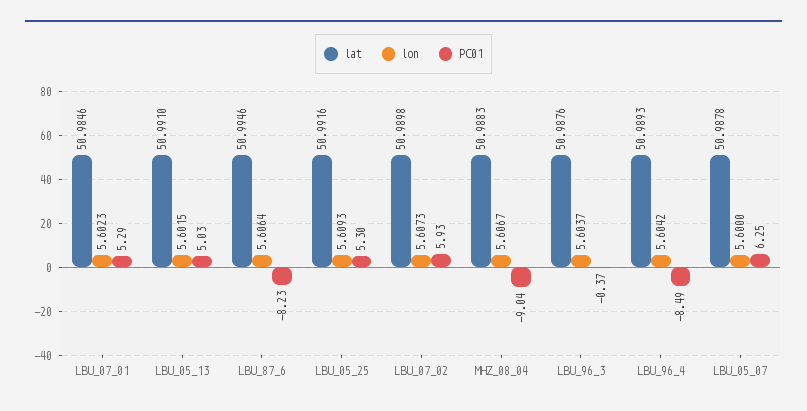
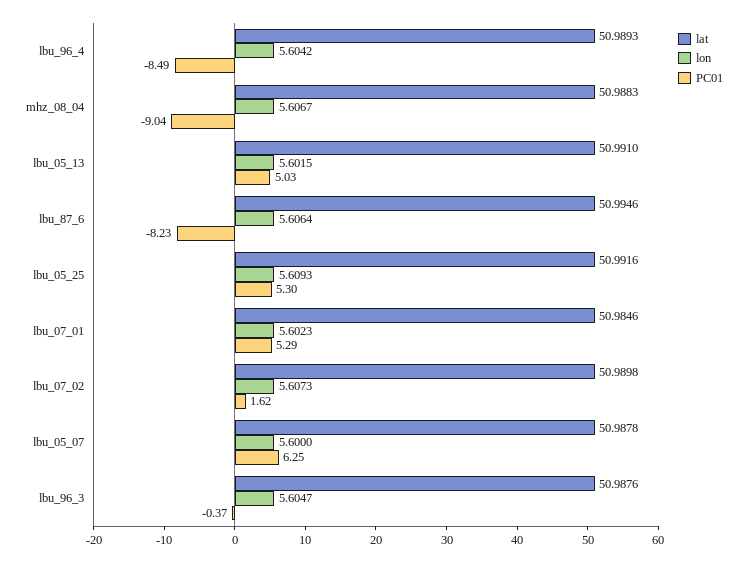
  {
    "lat": {
      "LBU_07_01": 50.9846,
      "LBU_05_13": 50.991,
      "LBU_87_6": 50.9946,
      "LBU_05_25": 50.9916,
      "LBU_07_02": 50.9898,
      "MHZ_08_04": 50.9883,
      "LBU_96_3": 50.9876,
      "LBU_96_4": 50.9893,
      "LBU_05_07": 50.9878
    },
    "lon": {
      "LBU_07_01": 5.6023,
      "LBU_05_13": 5.6015,
      "LBU_87_6": 5.6064,
      "LBU_05_25": 5.6093,
      "LBU_07_02": 5.6073,
      "MHZ_08_04": 5.6067,
-     "LBU_96_3": 5.6037,
+     "LBU_96_3": 5.6047,
      "LBU_96_4": 5.6042,
      "LBU_05_07": 5.6
    },
    "PC01": {
      "LBU_07_01": 5.29,
      "LBU_05_13": 5.03,
      "LBU_87_6": -8.23,
      "LBU_05_25": 5.3,
-     "LBU_07_02": 5.93,
+     "LBU_07_02": 1.62,
      "MHZ_08_04": -9.04,
      "LBU_96_3": -0.37,
      "LBU_96_4": -8.49,
      "LBU_05_07": 6.25
    }
  }

